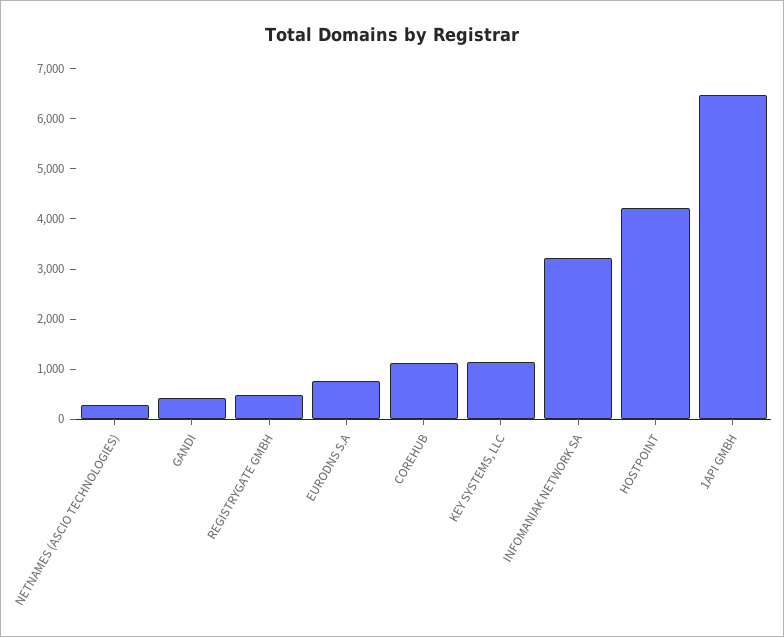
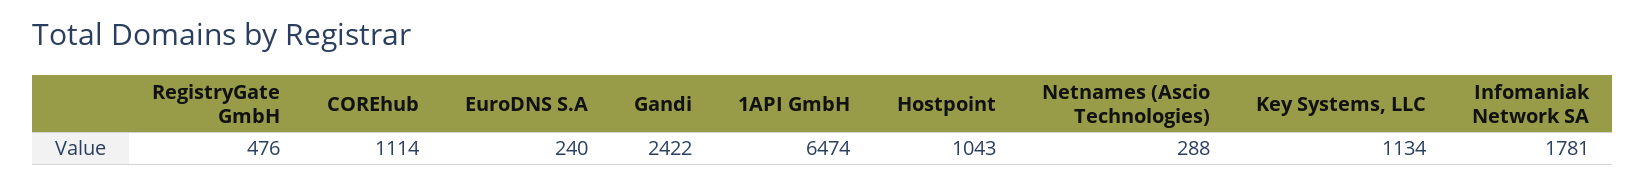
  {
    "NETNAMES (ASCIO TECHNOLOGIES)": 288,
-   "GANDI": 400,
+   "GANDI": 2422,
    "REGISTRYGATE GMBH": 476,
-   "EURODNS S.A": 800,
+   "EURODNS S.A": 240,
    "COREHUB": 1114,
    "KEY SYSTEMS, LLC": 1134,
-   "INFOMANIAK NETWORK SA": 3200,
+   "INFOMANIAK NETWORK SA": 1781,
-   "HOSTPOINT": 4200,
+   "HOSTPOINT": 1043,
    "1API GMBH": 6474
  }

